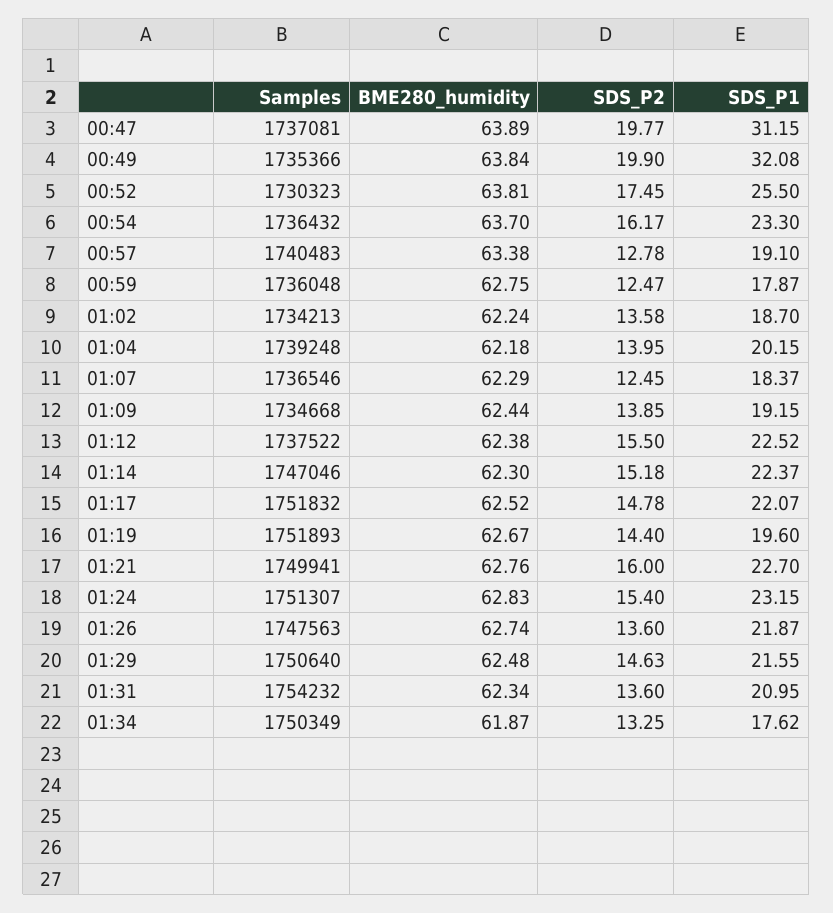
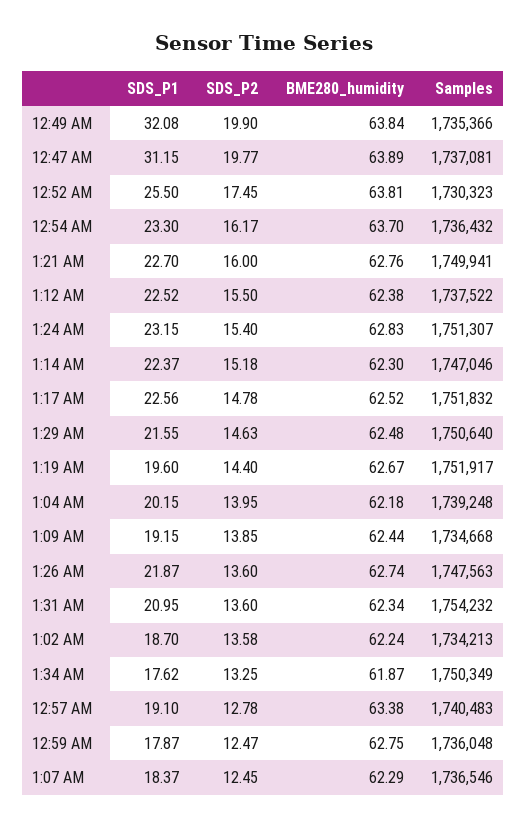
  {
    "Samples": {
      "00:47": 1737081,
      "00:49": 1735366,
      "00:52": 1730323,
      "00:54": 1736432,
      "00:57": 1740483,
      "00:59": 1736048,
      "01:02": 1734213,
      "01:04": 1739248,
      "01:07": 1736546,
      "01:09": 1734668,
      "01:12": 1737522,
      "01:14": 1747046,
      "01:17": 1751832,
-     "01:19": 1751893,
+     "01:19": 1751917,
      "01:21": 1749941,
      "01:24": 1751307,
      "01:26": 1747563,
      "01:29": 1750640,
      "01:31": 1754232,
      "01:34": 1750349
    },
    "BME280_humidity": {
      "00:47": 63.89,
      "00:49": 63.84,
      "00:52": 63.81,
      "00:54": 63.7,
      "00:57": 63.38,
      "00:59": 62.75,
      "01:02": 62.24,
      "01:04": 62.18,
      "01:07": 62.29,
      "01:09": 62.44,
      "01:12": 62.38,
      "01:14": 62.3,
      "01:17": 62.52,
      "01:19": 62.67,
      "01:21": 62.76,
      "01:24": 62.83,
      "01:26": 62.74,
      "01:29": 62.48,
      "01:31": 62.34,
      "01:34": 61.87
    },
    "SDS_P2": {
      "00:47": 19.77,
      "00:49": 19.9,
      "00:52": 17.45,
      "00:54": 16.17,
      "00:57": 12.78,
      "00:59": 12.47,
      "01:02": 13.58,
      "01:04": 13.95,
      "01:07": 12.45,
      "01:09": 13.85,
      "01:12": 15.5,
      "01:14": 15.18,
      "01:17": 14.78,
      "01:19": 14.4,
      "01:21": 16,
      "01:24": 15.4,
      "01:26": 13.6,
      "01:29": 14.63,
      "01:31": 13.6,
      "01:34": 13.25
    },
    "SDS_P1": {
      "00:47": 31.15,
      "00:49": 32.08,
      "00:52": 25.5,
      "00:54": 23.3,
      "00:57": 19.1,
      "00:59": 17.87,
      "01:02": 18.7,
      "01:04": 20.15,
      "01:07": 18.37,
      "01:09": 19.15,
      "01:12": 22.52,
      "01:14": 22.37,
-     "01:17": 22.07,
+     "01:17": 22.56,
      "01:19": 19.6,
      "01:21": 22.7,
      "01:24": 23.15,
      "01:26": 21.87,
      "01:29": 21.55,
      "01:31": 20.95,
      "01:34": 17.62
    }
  }

